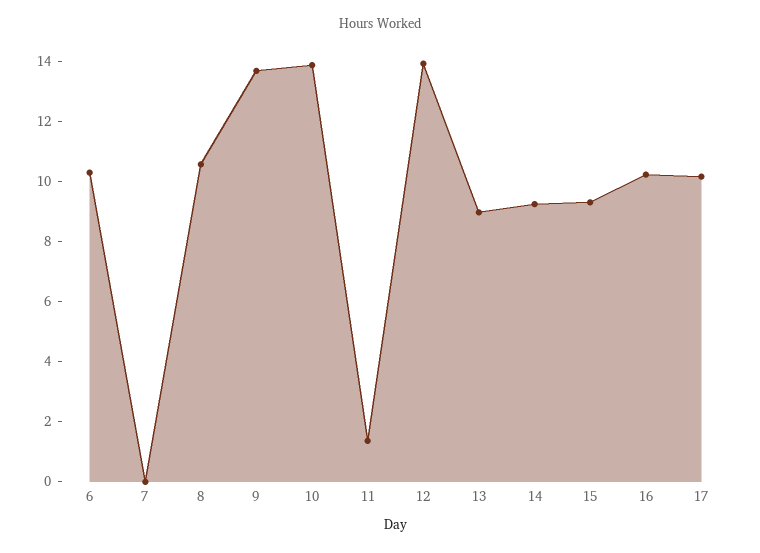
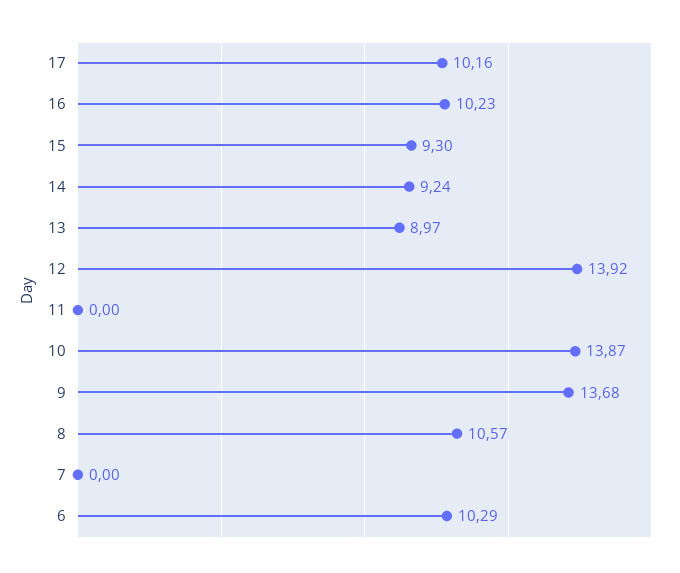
  {
    "6": 10.29,
    "7": 0,
    "8": 10.57,
    "9": 13.68,
    "10": 13.87,
-   "11": 1.5,
+   "11": 0,
    "12": 13.92,
    "13": 8.97,
    "14": 9.24,
    "15": 9.3,
    "16": 10.23,
    "17": 10.16
  }

